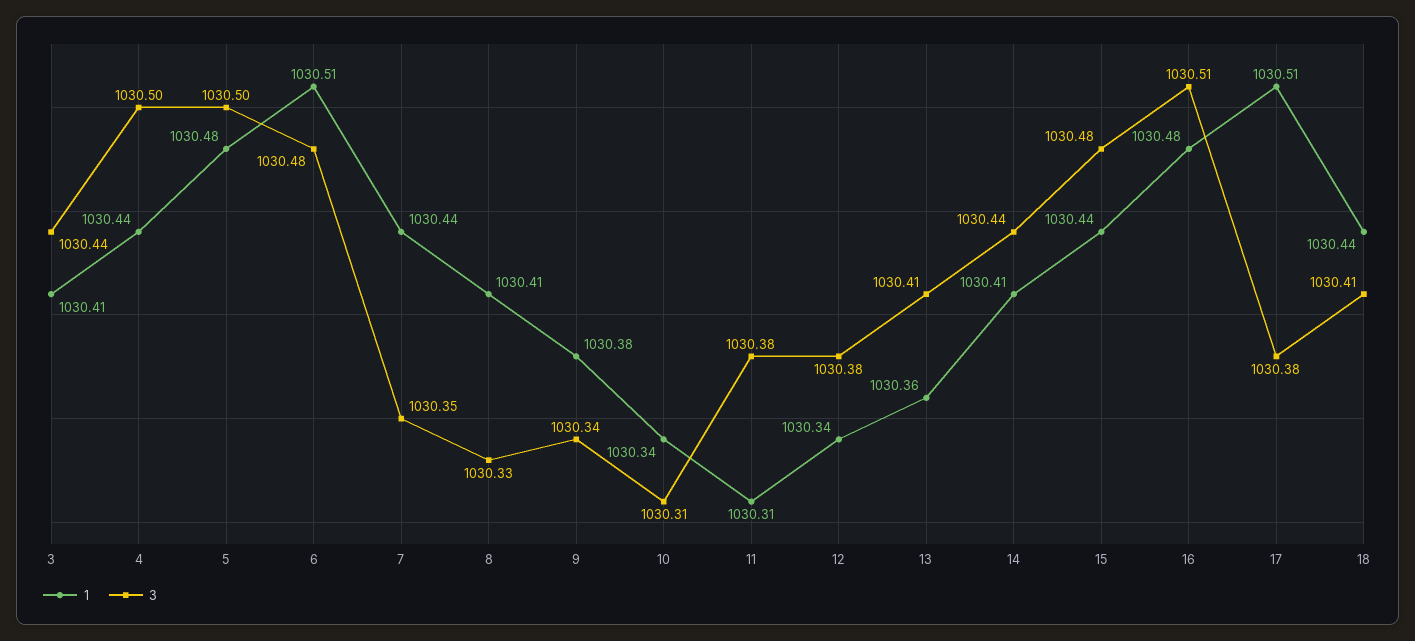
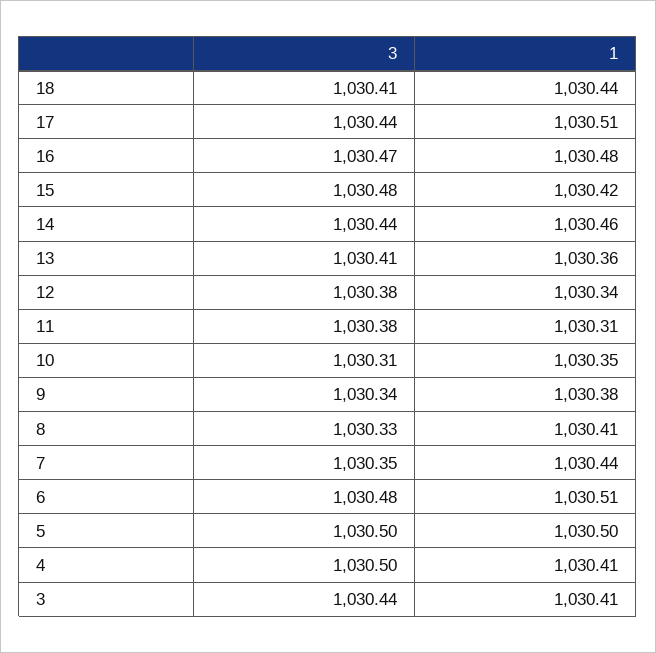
  {
    "1": {
      "3": 1030.41,
-     "4": 1030.44,
+     "4": 1030.41,
-     "5": 1030.48,
+     "5": 1030.5,
      "6": 1030.51,
      "7": 1030.44,
      "8": 1030.41,
      "9": 1030.38,
-     "10": 1030.34,
+     "10": 1030.35,
      "11": 1030.31,
      "12": 1030.34,
      "13": 1030.36,
-     "14": 1030.41,
+     "14": 1030.46,
-     "15": 1030.44,
+     "15": 1030.42,
      "16": 1030.48,
      "17": 1030.51,
      "18": 1030.44
    },
    "3": {
      "3": 1030.44,
      "4": 1030.5,
      "5": 1030.5,
      "6": 1030.48,
      "7": 1030.35,
      "8": 1030.33,
      "9": 1030.34,
      "10": 1030.31,
      "11": 1030.38,
      "12": 1030.38,
      "13": 1030.41,
      "14": 1030.44,
      "15": 1030.48,
-     "16": 1030.51,
+     "16": 1030.47,
-     "17": 1030.38,
+     "17": 1030.44,
      "18": 1030.41
    }
  }

